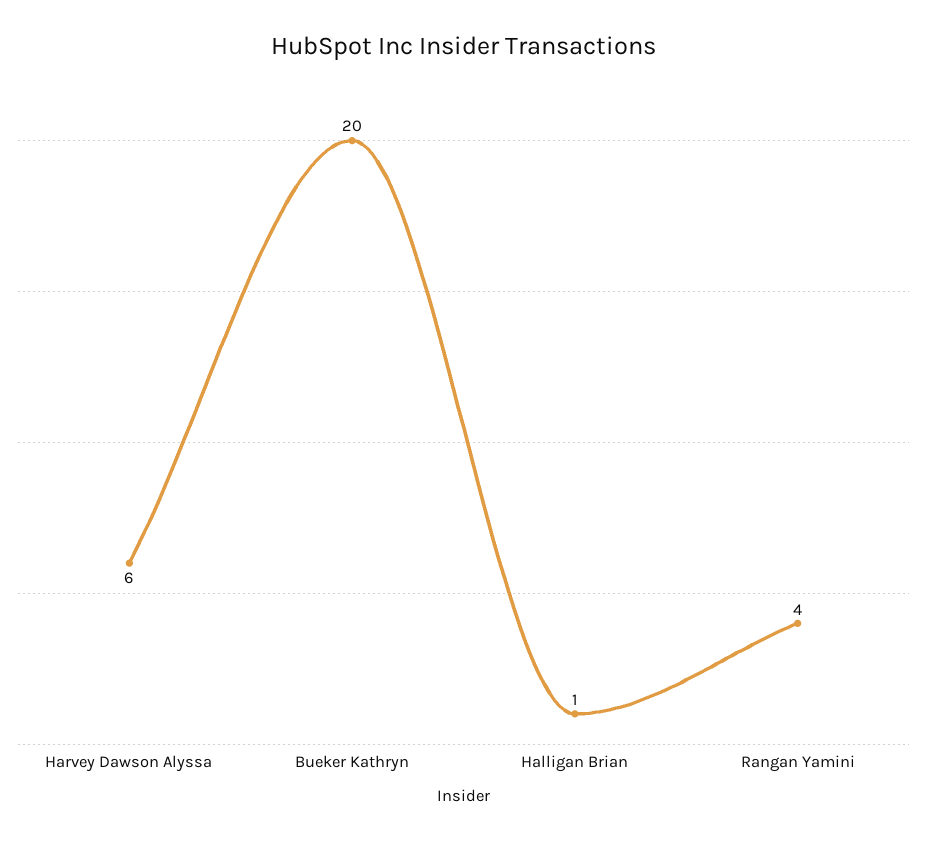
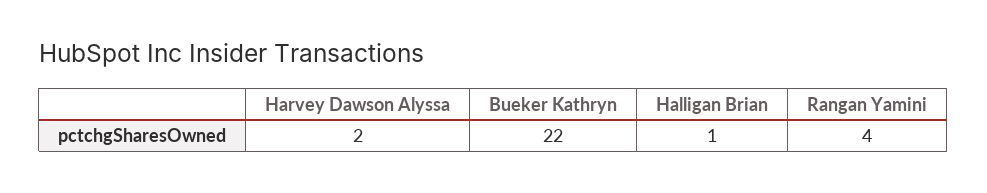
  {
-   "Harvey Dawson Alyssa": 6,
+   "Harvey Dawson Alyssa": 2,
-   "Bueker Kathryn": 20,
+   "Bueker Kathryn": 22,
    "Halligan Brian": 1,
    "Rangan Yamini": 4
  }

